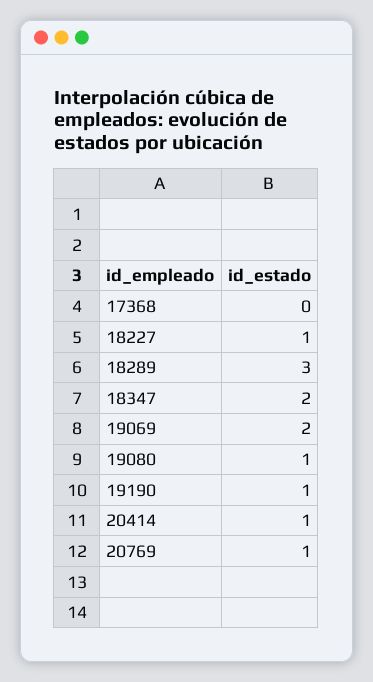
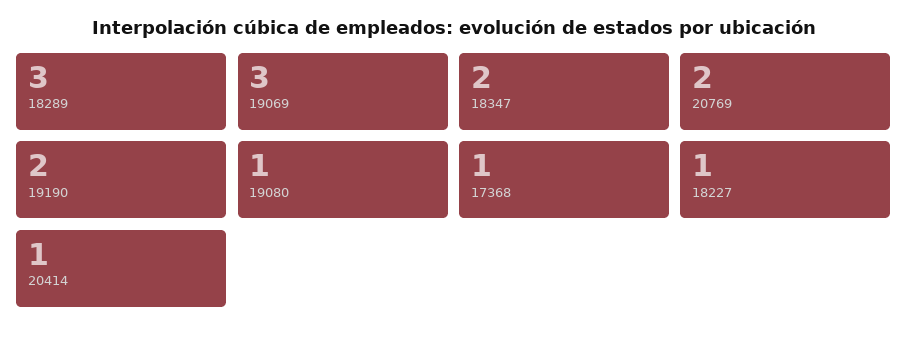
  {
-   "17368": 0,
+   "17368": 1,
    "18227": 1,
    "18289": 3,
    "18347": 2,
-   "19069": 2,
+   "19069": 3,
    "19080": 1,
-   "19190": 1,
+   "19190": 2,
    "20414": 1,
-   "20769": 1
+   "20769": 2
  }

